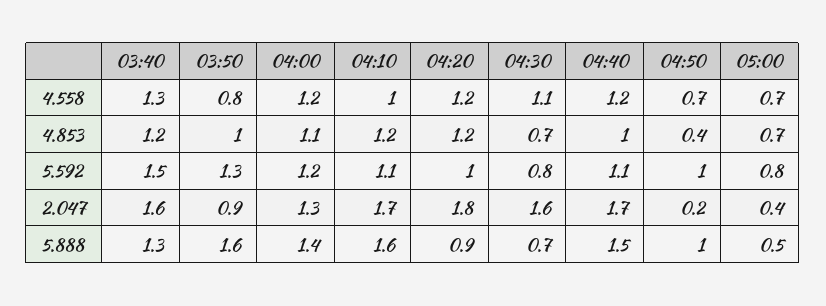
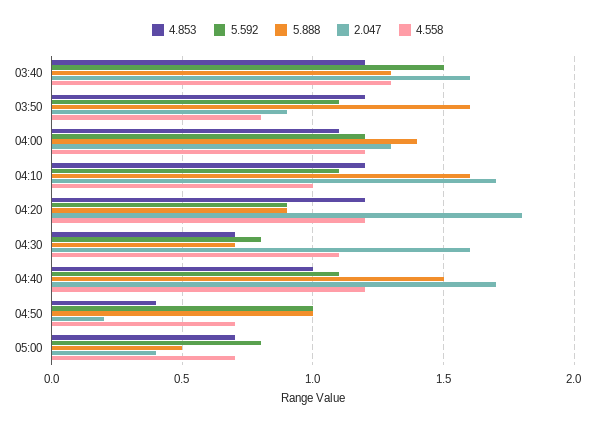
  {
    "4.558": {
      "03:40": 1.3,
      "03:50": 0.8,
      "04:00": 1.2,
      "04:10": 1,
      "04:20": 1.2,
      "04:30": 1.1,
      "04:40": 1.2,
      "04:50": 0.7,
      "05:00": 0.7
    },
    "4.853": {
      "03:40": 1.2,
-     "03:50": 1,
+     "03:50": 1.2,
      "04:00": 1.1,
      "04:10": 1.2,
      "04:20": 1.2,
      "04:30": 0.7,
      "04:40": 1,
      "04:50": 0.4,
      "05:00": 0.7
    },
    "5.592": {
      "03:40": 1.5,
-     "03:50": 1.3,
+     "03:50": 1.1,
      "04:00": 1.2,
      "04:10": 1.1,
-     "04:20": 1,
+     "04:20": 0.9,
      "04:30": 0.8,
      "04:40": 1.1,
      "04:50": 1,
      "05:00": 0.8
    },
    "2.047": {
      "03:40": 1.6,
      "03:50": 0.9,
      "04:00": 1.3,
      "04:10": 1.7,
      "04:20": 1.8,
      "04:30": 1.6,
      "04:40": 1.7,
      "04:50": 0.2,
      "05:00": 0.4
    },
    "5.888": {
      "03:40": 1.3,
      "03:50": 1.6,
      "04:00": 1.4,
      "04:10": 1.6,
      "04:20": 0.9,
      "04:30": 0.7,
      "04:40": 1.5,
      "04:50": 1,
      "05:00": 0.5
    }
  }

